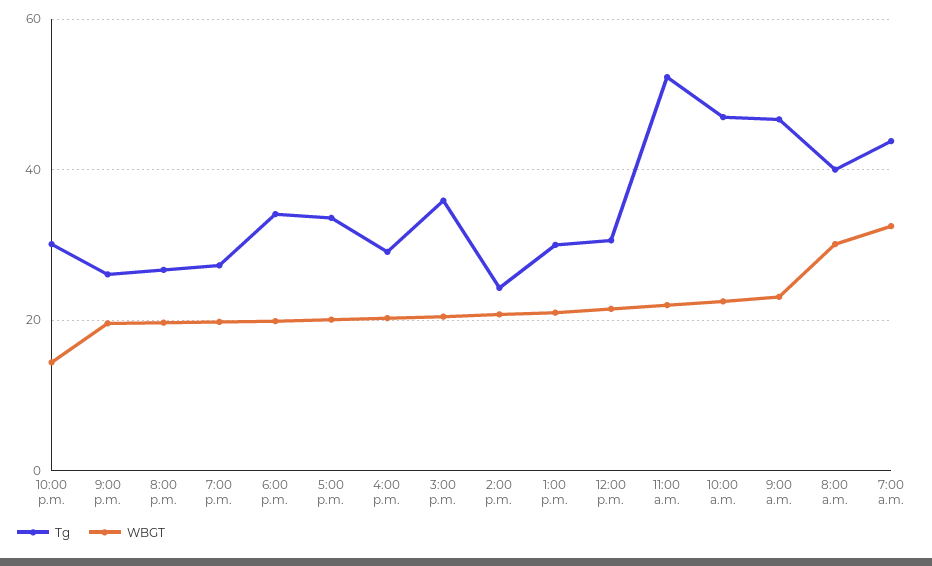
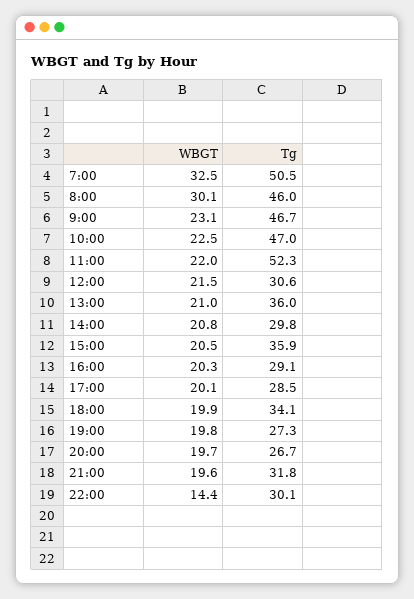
  {
    "Tg": {
      "10:00 p.m.": 30.1,
-     "9:00 p.m.": 26,
+     "9:00 p.m.": 31.8,
      "8:00 p.m.": 26.7,
      "7:00 p.m.": 27.3,
      "6:00 p.m.": 34.1,
-     "5:00 p.m.": 34,
+     "5:00 p.m.": 28.5,
      "4:00 p.m.": 29.1,
      "3:00 p.m.": 35.9,
-     "2:00 p.m.": 24,
+     "2:00 p.m.": 29.8,
-     "1:00 p.m.": 30,
+     "1:00 p.m.": 36,
      "12:00 p.m.": 30.6,
      "11:00 a.m.": 52.3,
      "10:00 a.m.": 47,
      "9:00 a.m.": 46.7,
-     "8:00 a.m.": 40,
+     "8:00 a.m.": 46,
-     "7:00 a.m.": 44
+     "7:00 a.m.": 50.5
    },
    "WBGT": {
      "10:00 p.m.": 14.4,
      "9:00 p.m.": 19.6,
      "8:00 p.m.": 19.7,
      "7:00 p.m.": 19.8,
      "6:00 p.m.": 19.9,
      "5:00 p.m.": 20.1,
      "4:00 p.m.": 20.3,
      "3:00 p.m.": 20.5,
      "2:00 p.m.": 20.8,
      "1:00 p.m.": 21,
      "12:00 p.m.": 21.5,
      "11:00 a.m.": 22,
      "10:00 a.m.": 22.5,
      "9:00 a.m.": 23.1,
      "8:00 a.m.": 30.1,
      "7:00 a.m.": 32.5
    }
  }

